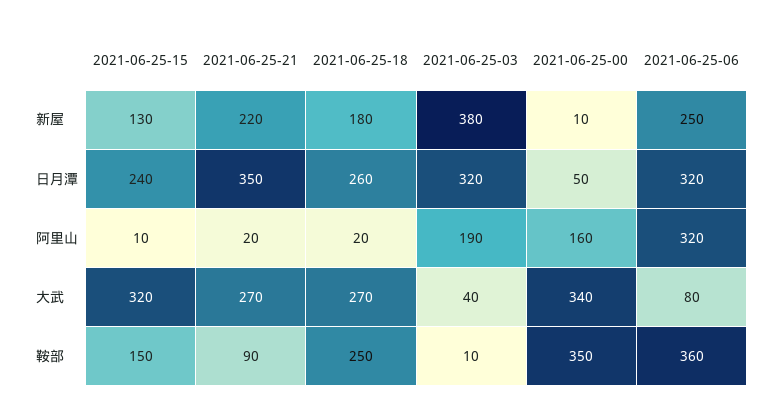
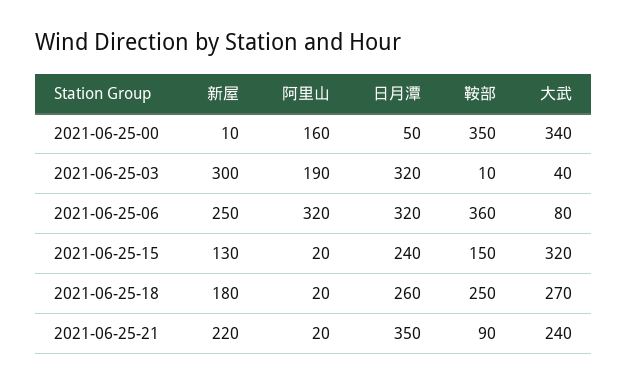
  {
    "2021-06-25-15": {
      "新屋": 130,
      "日月潭": 240,
-     "阿里山": 10,
+     "阿里山": 20,
      "大武": 320,
      "鞍部": 150
    },
    "2021-06-25-21": {
      "新屋": 220,
      "日月潭": 350,
      "阿里山": 20,
-     "大武": 270,
+     "大武": 240,
      "鞍部": 90
    },
    "2021-06-25-18": {
      "新屋": 180,
      "日月潭": 260,
      "阿里山": 20,
      "大武": 270,
      "鞍部": 250
    },
    "2021-06-25-03": {
-     "新屋": 380,
+     "新屋": 300,
      "日月潭": 320,
      "阿里山": 190,
      "大武": 40,
      "鞍部": 10
    },
    "2021-06-25-00": {
      "新屋": 10,
      "日月潭": 50,
      "阿里山": 160,
      "大武": 340,
      "鞍部": 350
    },
    "2021-06-25-06": {
      "新屋": 250,
      "日月潭": 320,
      "阿里山": 320,
      "大武": 80,
      "鞍部": 360
    }
  }

